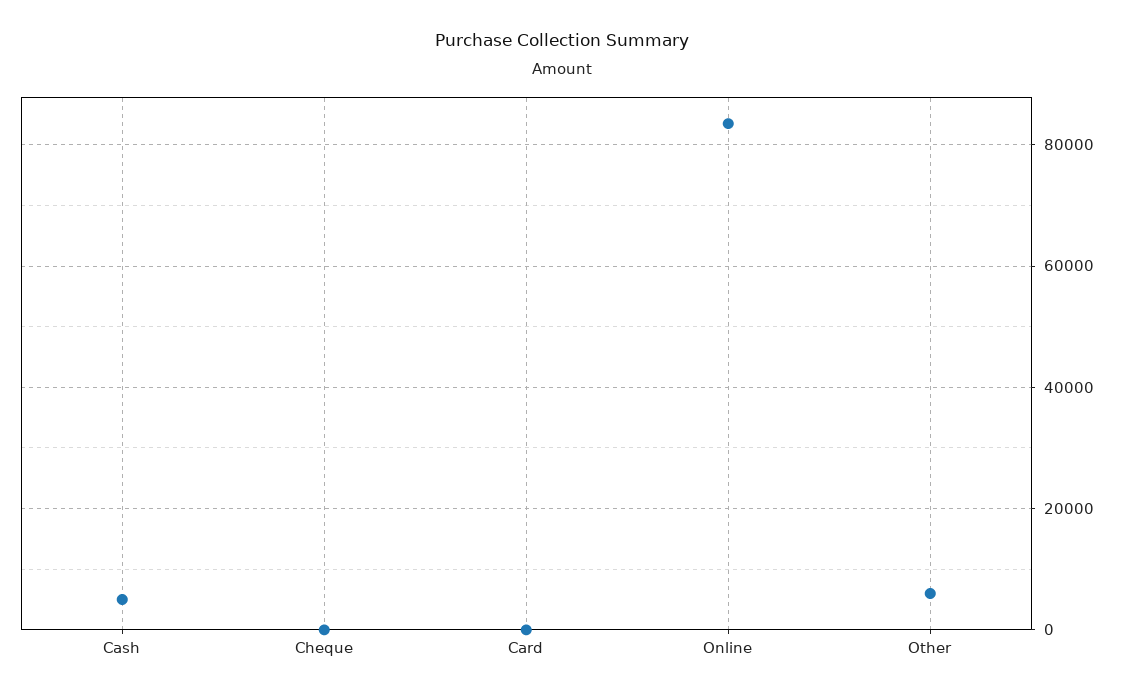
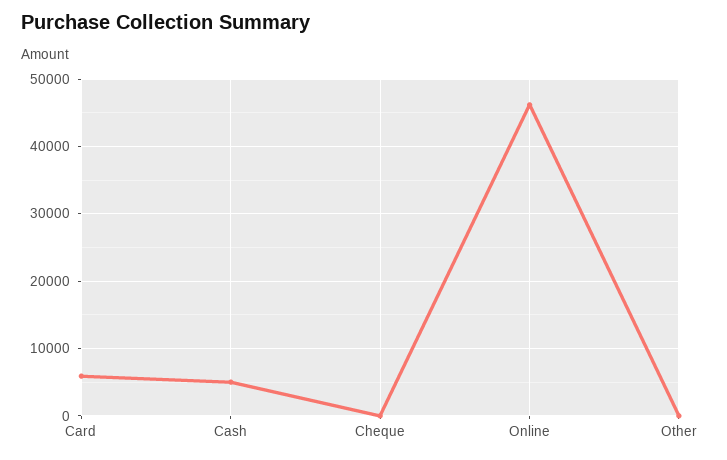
  {
    "Cash": 5000,
    "Cheque": 0,
-   "Card": 0,
+   "Card": 6000,
-   "Online": 84000,
+   "Online": 46000,
-   "Other": 6000
+   "Other": 0
  }

